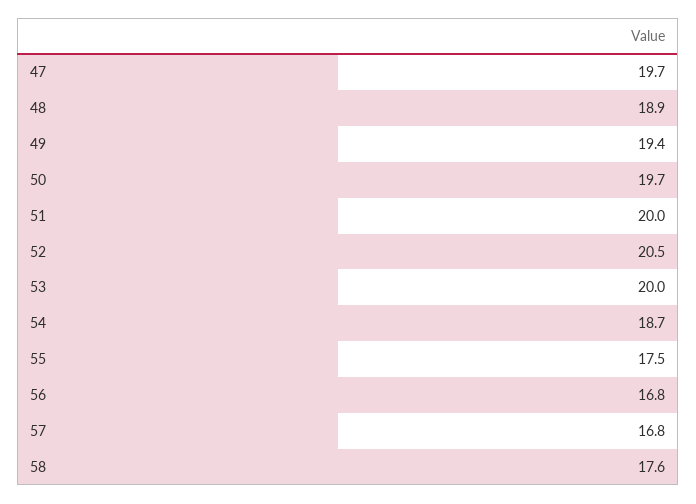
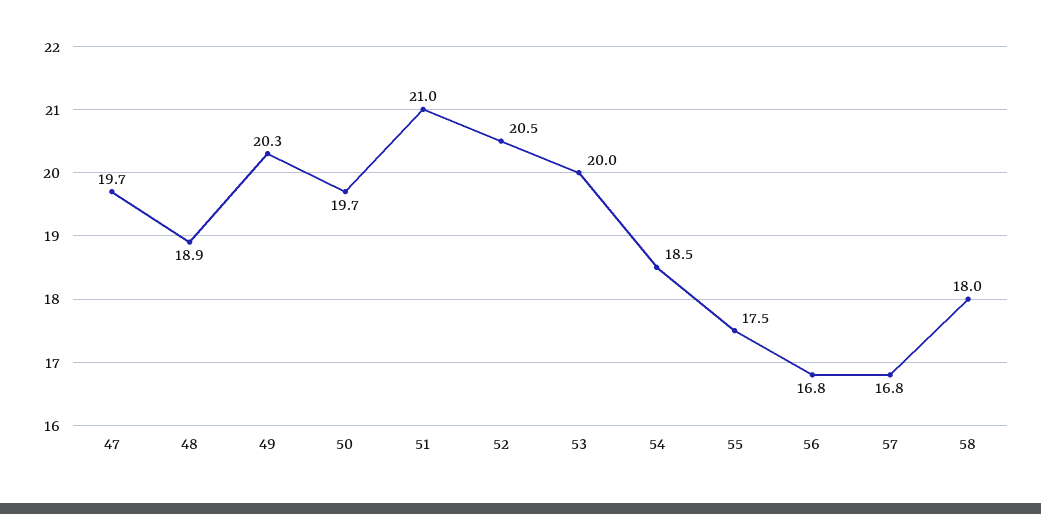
  {
    "47": 19.7,
    "48": 18.9,
-   "49": 19.4,
+   "49": 20.3,
    "50": 19.7,
-   "51": 20,
+   "51": 21,
    "52": 20.5,
    "53": 20,
-   "54": 18.7,
+   "54": 18.5,
    "55": 17.5,
    "56": 16.8,
    "57": 16.8,
-   "58": 17.6
+   "58": 18
  }

